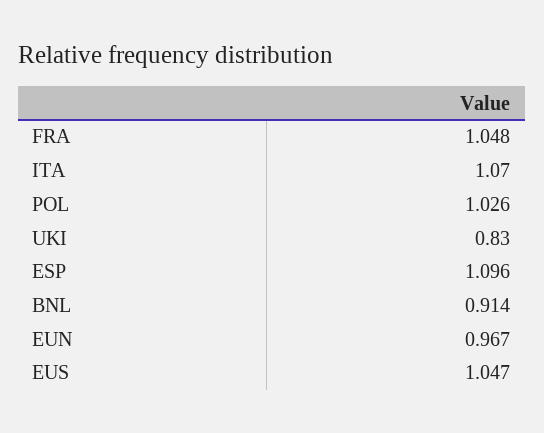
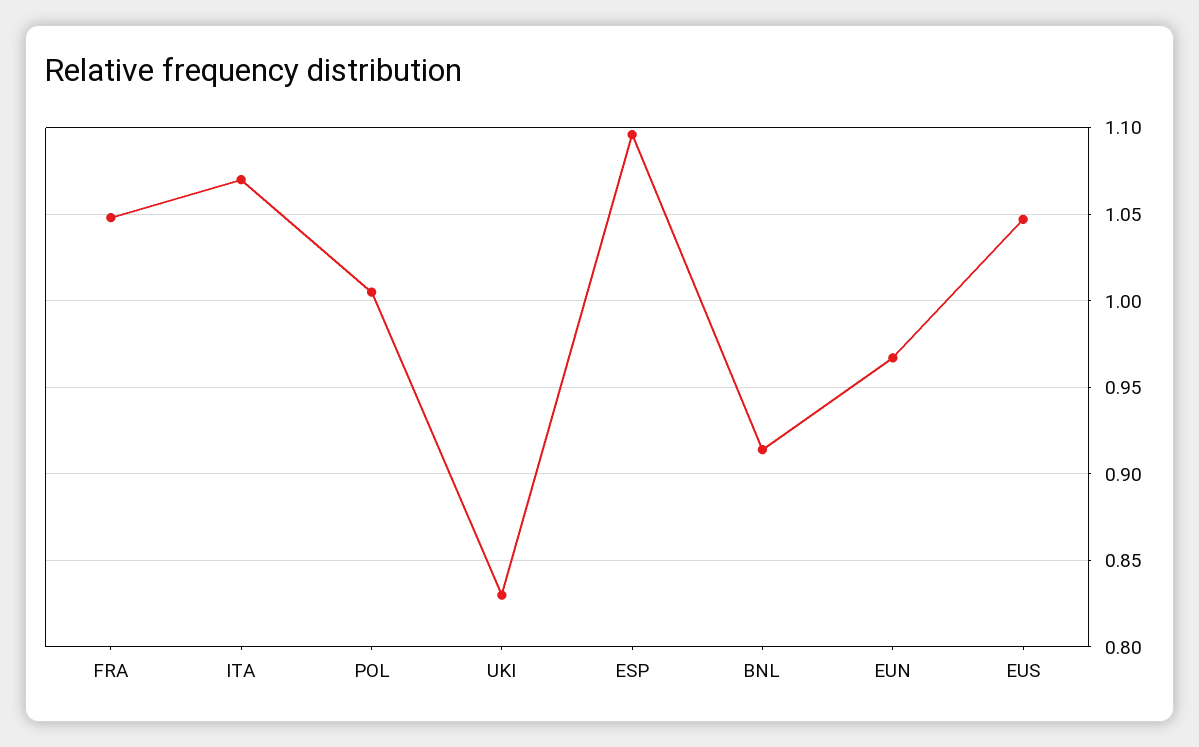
  {
    "FRA": 1.048,
    "ITA": 1.07,
-   "POL": 1.026,
+   "POL": 1.005,
    "UKI": 0.83,
    "ESP": 1.096,
    "BNL": 0.914,
    "EUN": 0.967,
    "EUS": 1.047
  }

